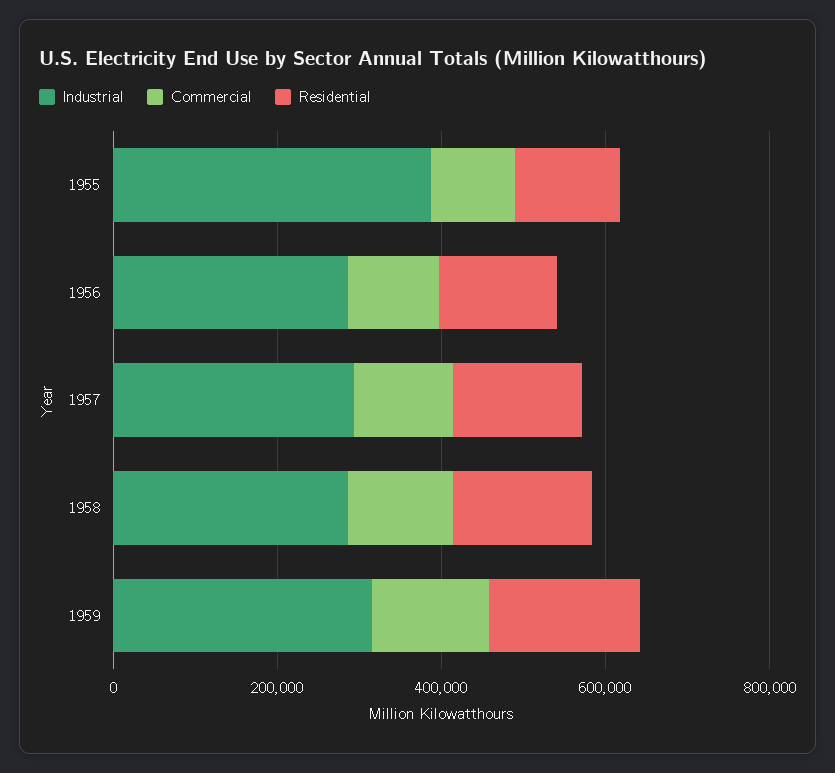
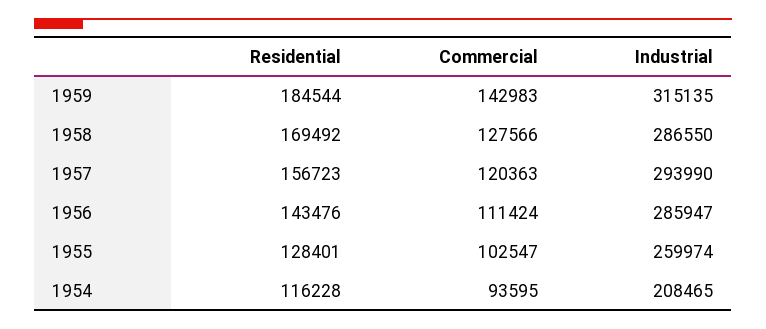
  {
    "Industrial": {
-     "1955": 400000,
+     "1955": 259974,
      "1956": 285947,
      "1957": 293990,
      "1958": 286550,
-     "1959": 315135
+     "1959": 315135,
+     "1954": 208465
    },
    "Commercial": {
      "1955": 102547,
      "1956": 111424,
      "1957": 120363,
      "1958": 127566,
-     "1959": 142983
+     "1959": 142983,
+     "1954": 93595
    },
    "Residential": {
      "1955": 128401,
      "1956": 143476,
      "1957": 156723,
      "1958": 169492,
-     "1959": 184544
+     "1959": 184544,
+     "1954": 116228
    }
  }

